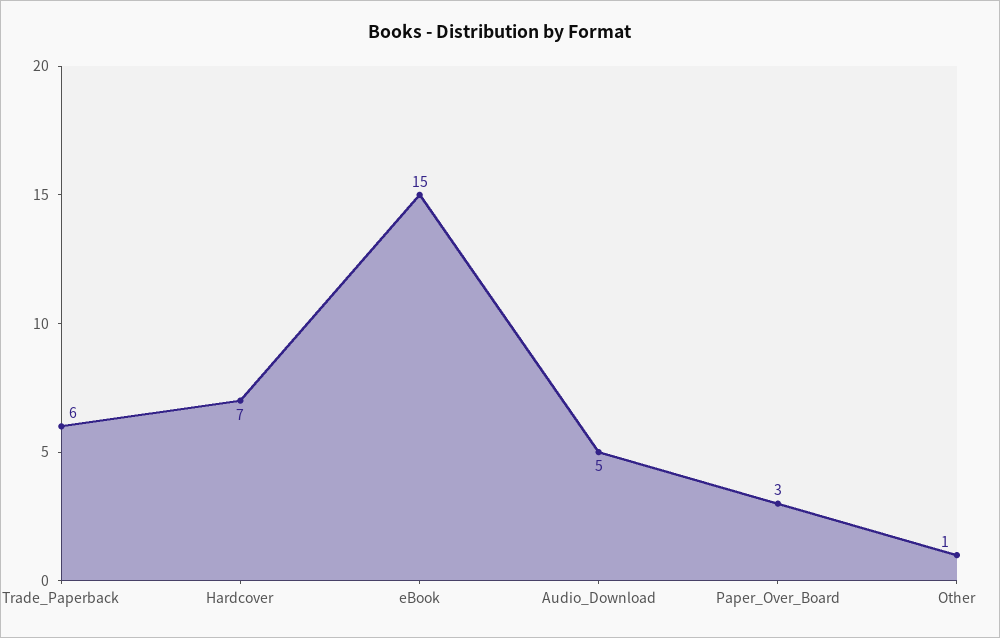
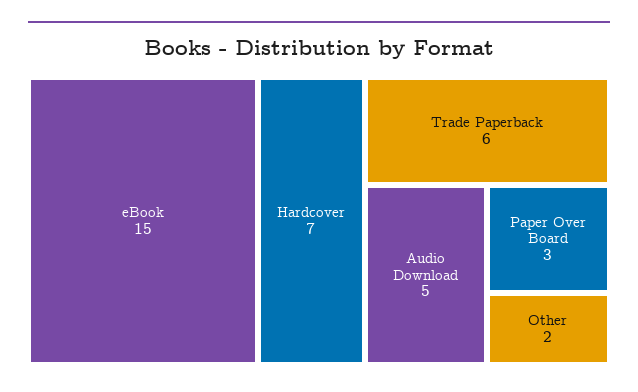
  {
    "Trade_Paperback": 6,
    "Hardcover": 7,
    "eBook": 15,
    "Audio_Download": 5,
    "Paper_Over_Board": 3,
-   "Other": 1
+   "Other": 2
  }

